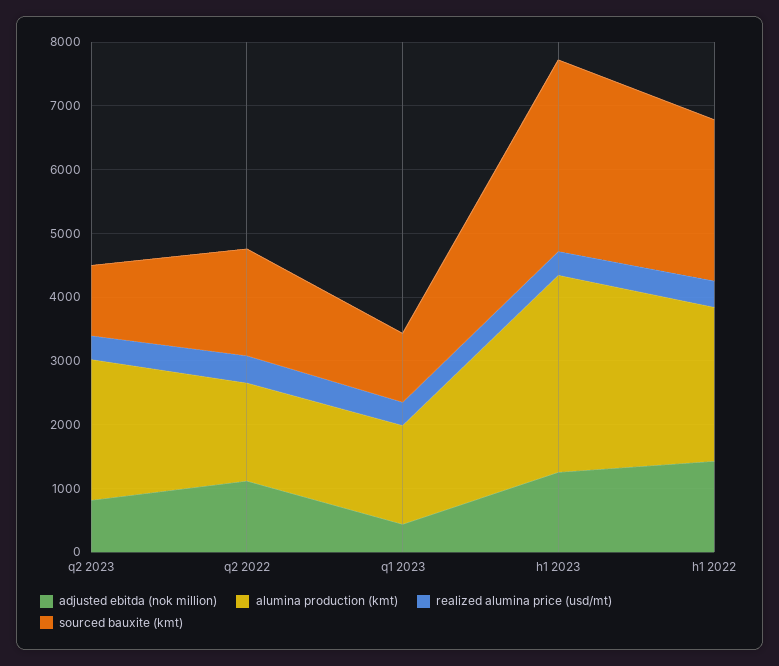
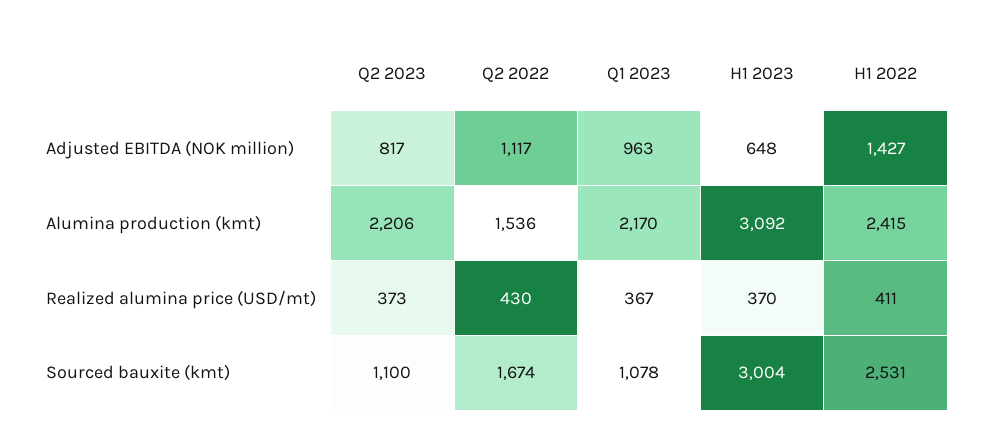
  {
    "adjusted ebitda (nok million)": {
      "q2 2023": 817,
      "q2 2022": 1117,
-     "q1 2023": 400,
+     "q1 2023": 963,
-     "h1 2023": 1200,
+     "h1 2023": 648,
      "h1 2022": 1427
    },
    "alumina production (kmt)": {
      "q2 2023": 2206,
      "q2 2022": 1536,
-     "q1 2023": 1600,
+     "q1 2023": 2170,
      "h1 2023": 3092,
      "h1 2022": 2415
    },
    "realized alumina price (usd/mt)": {
      "q2 2023": 373,
      "q2 2022": 430,
      "q1 2023": 367,
      "h1 2023": 370,
      "h1 2022": 411
    },
    "sourced bauxite (kmt)": {
      "q2 2023": 1100,
      "q2 2022": 1674,
      "q1 2023": 1078,
      "h1 2023": 3004,
      "h1 2022": 2531
    }
  }

